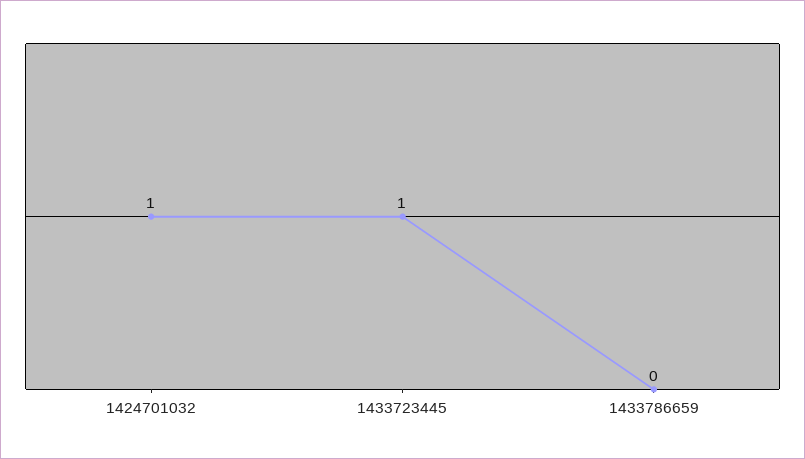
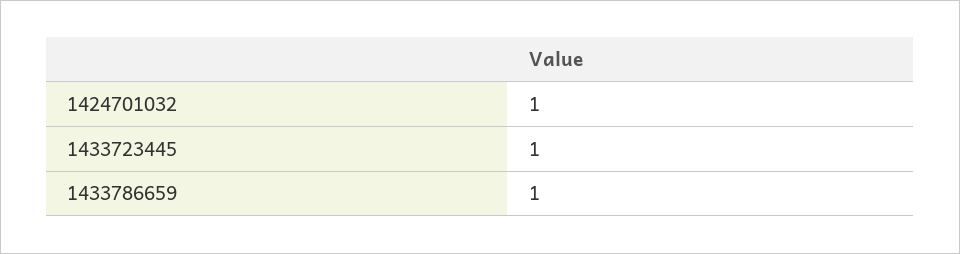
  {
    "1424701032": 1,
    "1433723445": 1,
-   "1433786659": 0
+   "1433786659": 1
  }

